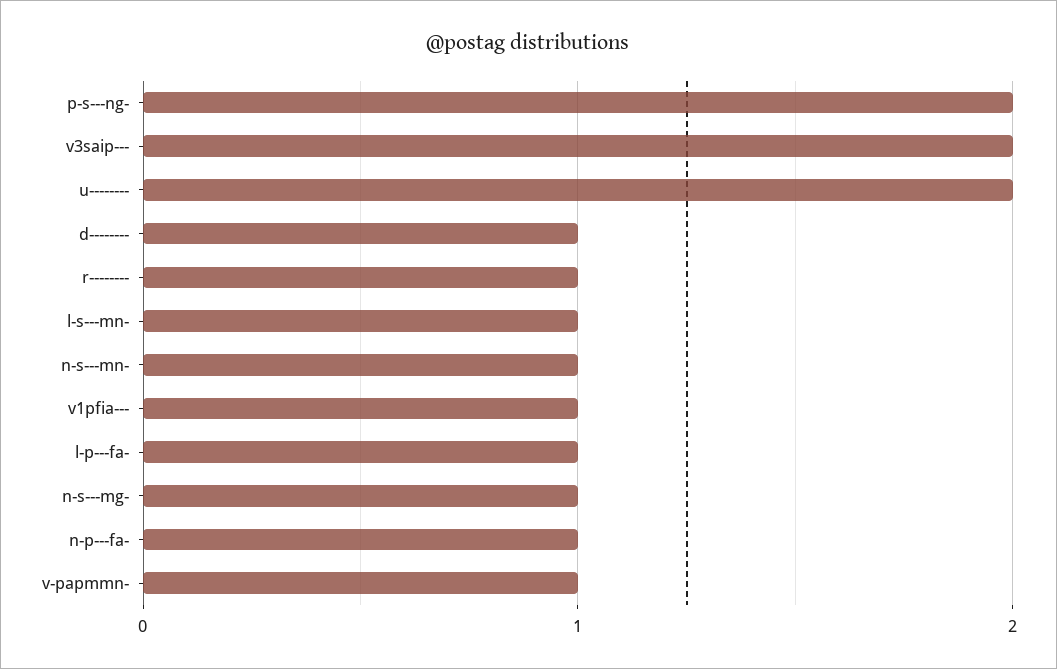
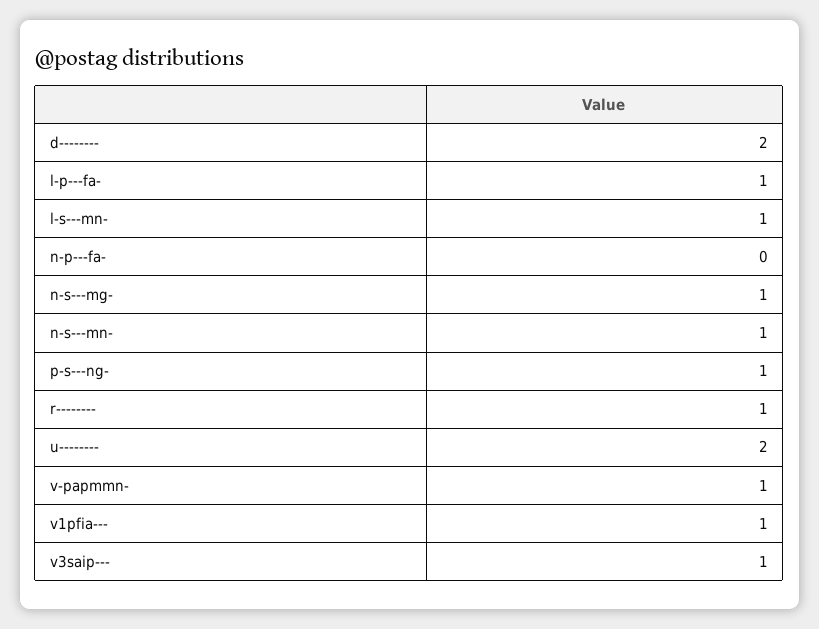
  {
-   "p-s---ng-": 2,
+   "p-s---ng-": 1,
-   "v3saip---": 2,
+   "v3saip---": 1,
    "u--------": 2,
-   "d--------": 1,
+   "d--------": 2,
    "r--------": 1,
    "l-s---mn-": 1,
    "n-s---mn-": 1,
    "v1pfia---": 1,
    "l-p---fa-": 1,
    "n-s---mg-": 1,
-   "n-p---fa-": 1,
+   "n-p---fa-": 0,
    "v-papmmn-": 1
  }

